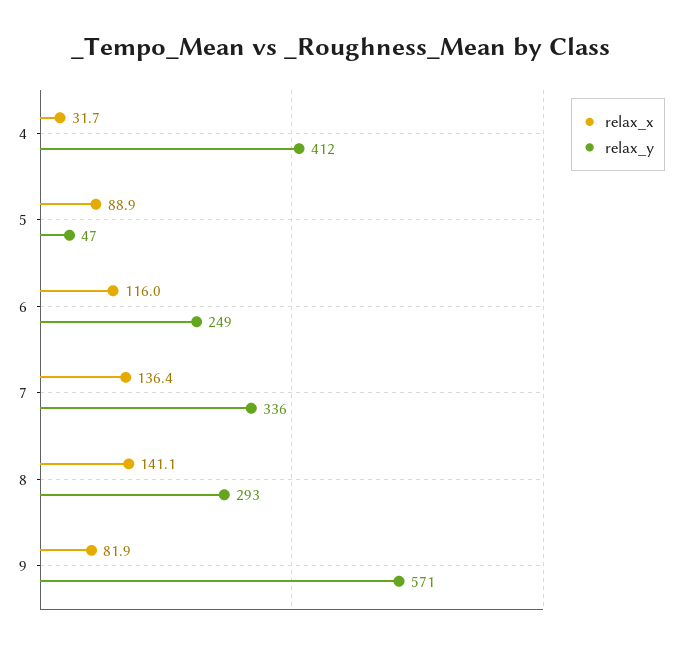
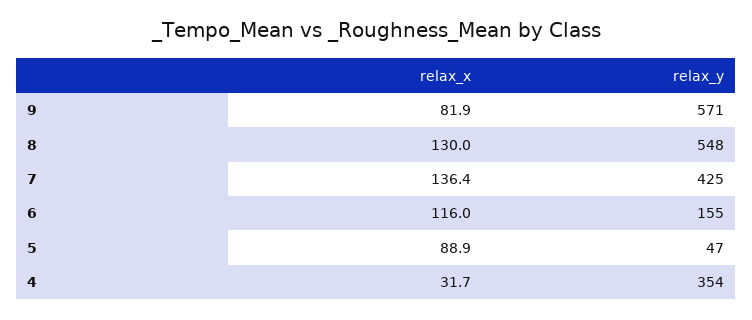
  {
    "relax_x": {
      "4": 31.7,
      "5": 88.9,
      "6": 116,
      "7": 136.4,
-     "8": 141.1,
+     "8": 130,
      "9": 81.9
    },
    "relax_y": {
-     "4": 412,
+     "4": 354,
      "5": 47,
-     "6": 249,
+     "6": 155,
-     "7": 336,
+     "7": 425,
-     "8": 293,
+     "8": 548,
      "9": 571
    }
  }

